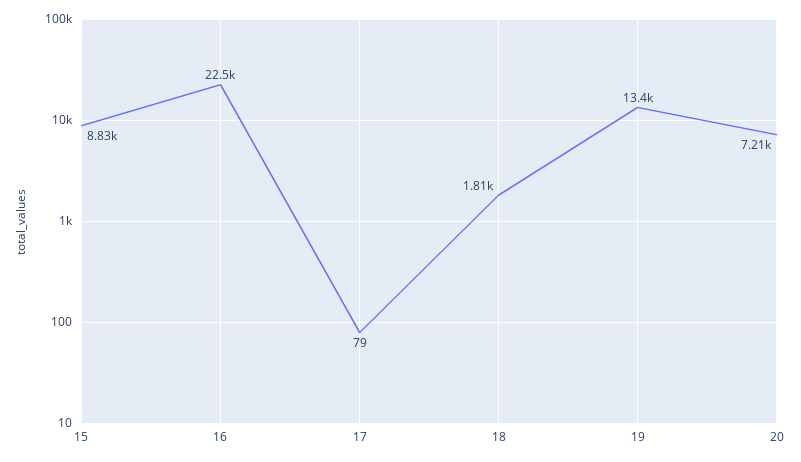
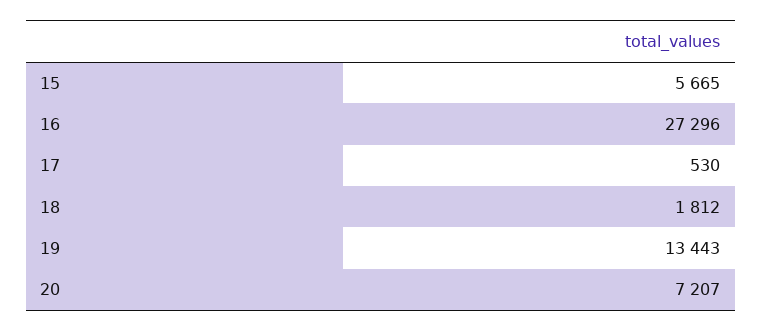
  {
-   "15": 8830,
+   "15": 5665,
-   "16": 22500,
+   "16": 27296,
-   "17": 79,
+   "17": 530,
    "18": 1812,
    "19": 13443,
    "20": 7207
  }

